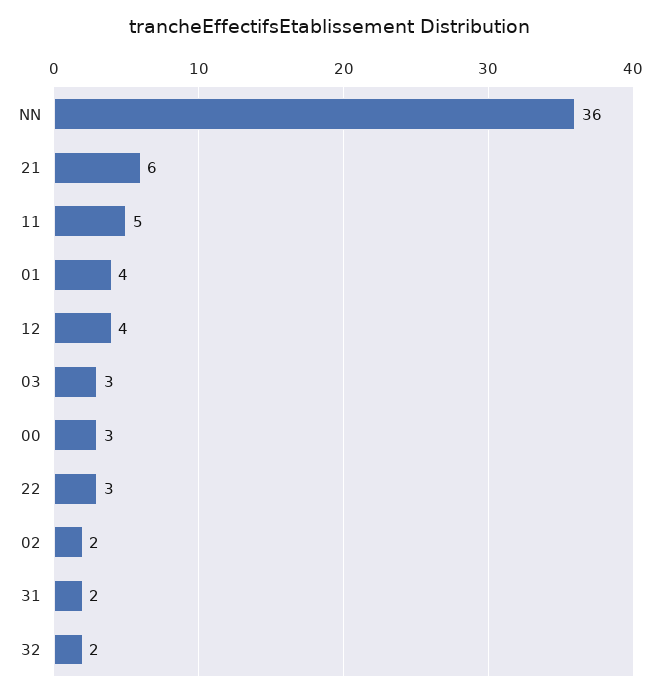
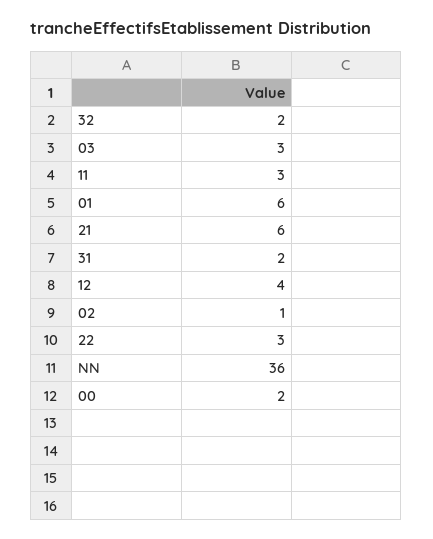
  {
    "NN": 36,
    "21": 6,
-   "11": 5,
+   "11": 3,
-   "01": 4,
+   "01": 6,
    "12": 4,
    "03": 3,
-   "00": 3,
+   "00": 2,
    "22": 3,
-   "02": 2,
+   "02": 1,
    "31": 2,
    "32": 2
  }

